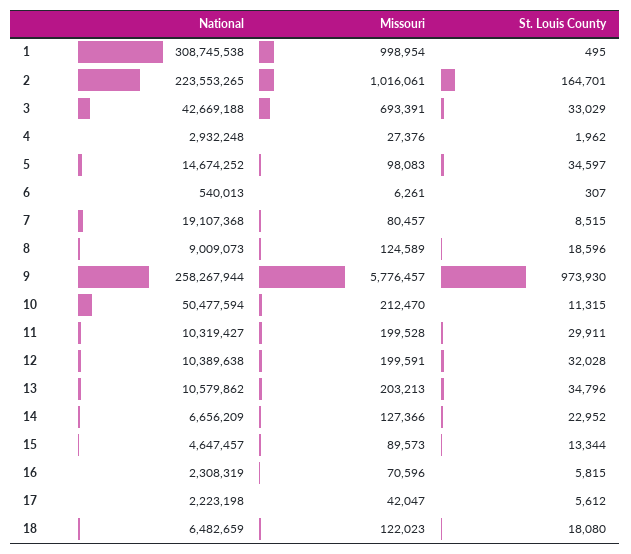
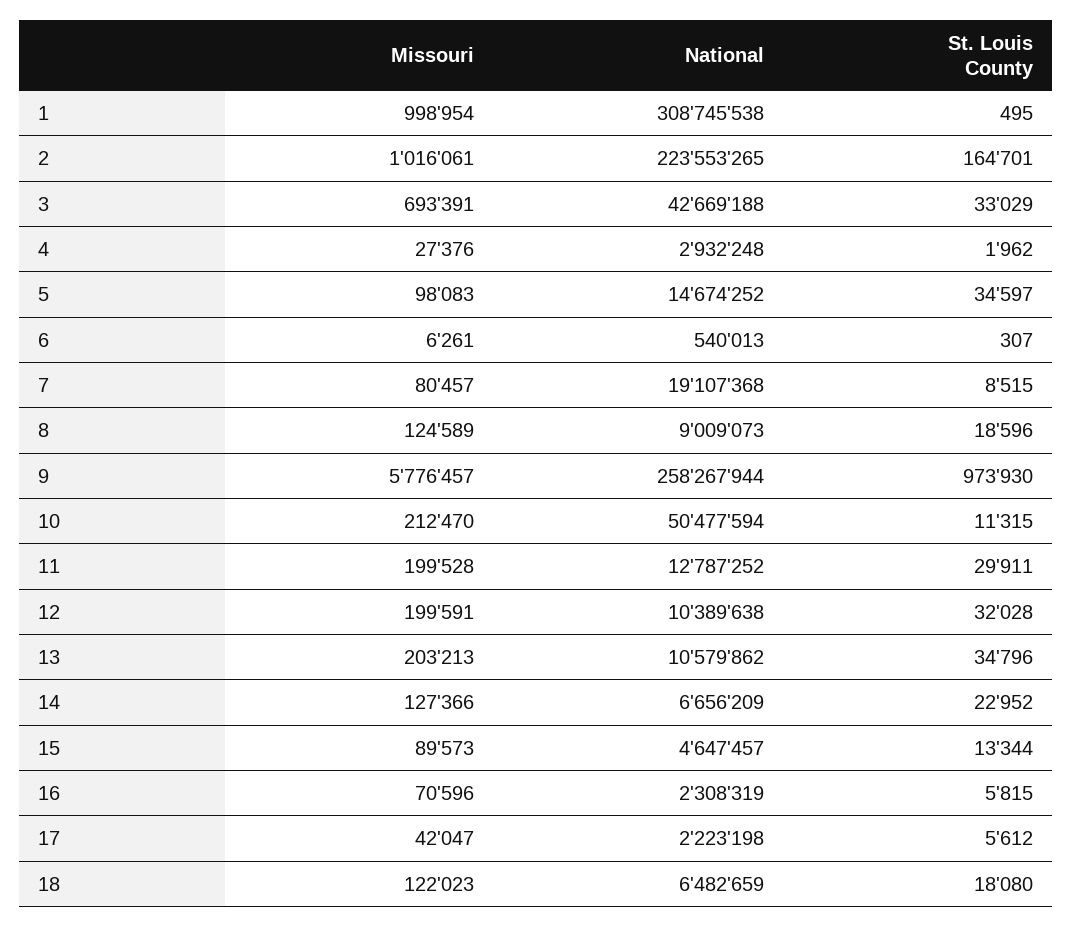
  {
    "National": {
      "1": 308745538,
      "2": 223553265,
      "3": 42669188,
      "4": 2932248,
      "5": 14674252,
      "6": 540013,
      "7": 19107368,
      "8": 9009073,
      "9": 258267944,
      "10": 50477594,
-     "11": 10319427,
+     "11": 12787252,
      "12": 10389638,
      "13": 10579862,
      "14": 6656209,
      "15": 4647457,
      "16": 2308319,
      "17": 2223198,
      "18": 6482659
    },
    "Missouri": {
      "1": 998954,
      "2": 1016061,
      "3": 693391,
      "4": 27376,
      "5": 98083,
      "6": 6261,
      "7": 80457,
      "8": 124589,
      "9": 5776457,
      "10": 212470,
      "11": 199528,
      "12": 199591,
      "13": 203213,
      "14": 127366,
      "15": 89573,
      "16": 70596,
      "17": 42047,
      "18": 122023
    },
    "St. Louis County": {
      "1": 495,
      "2": 164701,
      "3": 33029,
      "4": 1962,
      "5": 34597,
      "6": 307,
      "7": 8515,
      "8": 18596,
      "9": 973930,
      "10": 11315,
      "11": 29911,
      "12": 32028,
      "13": 34796,
      "14": 22952,
      "15": 13344,
      "16": 5815,
      "17": 5612,
      "18": 18080
    }
  }

